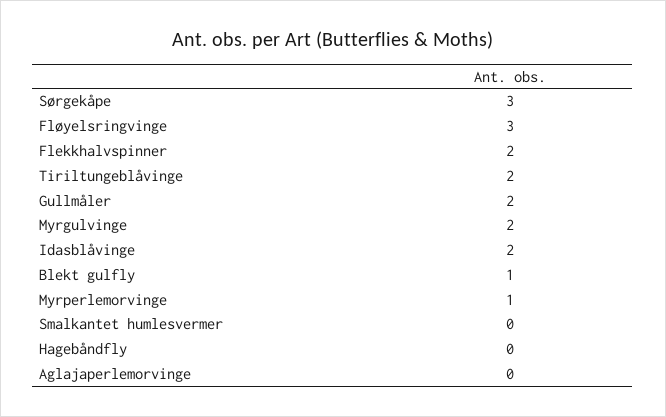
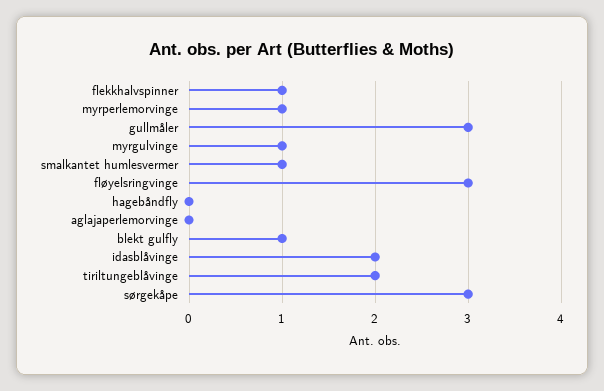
  {
    "Sørgekåpe": 3,
    "Fløyelsringvinge": 3,
-   "Flekkhalvspinner": 2,
+   "Flekkhalvspinner": 1,
    "Tiriltungeblåvinge": 2,
-   "Gullmåler": 2,
+   "Gullmåler": 3,
-   "Myrgulvinge": 2,
+   "Myrgulvinge": 1,
    "Idasblåvinge": 2,
    "Blekt gulfly": 1,
    "Myrperlemorvinge": 1,
-   "Smalkantet humlesvermer": 0,
+   "Smalkantet humlesvermer": 1,
    "Hagebåndfly": 0,
    "Aglajaperlemorvinge": 0
  }

